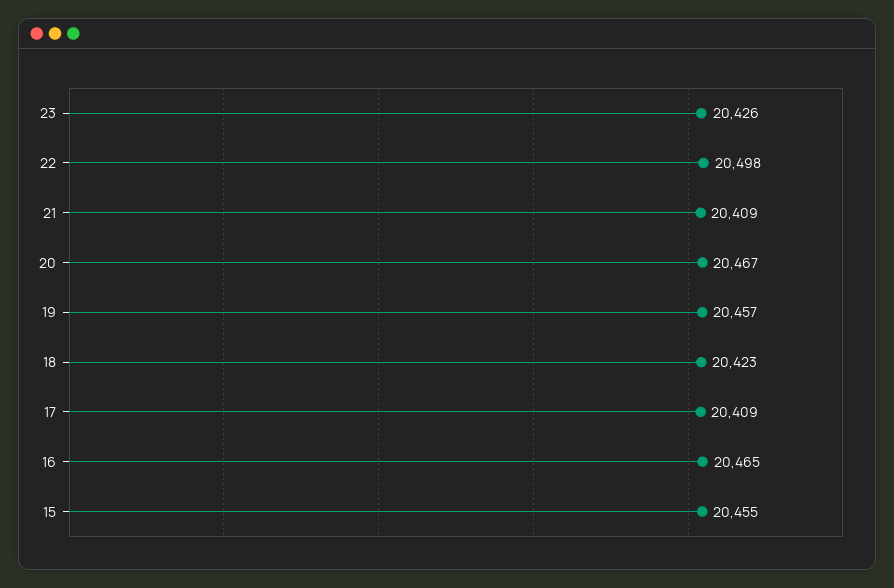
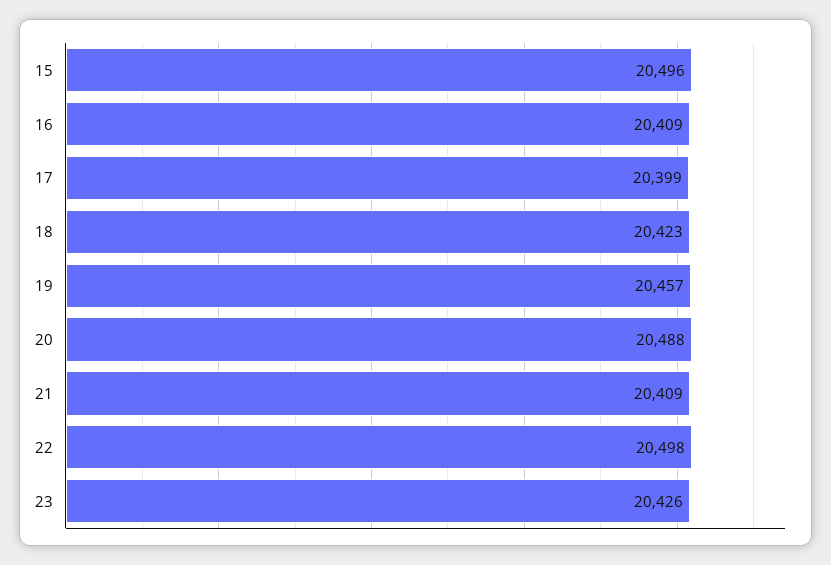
  {
    "23": 20426,
    "22": 20498,
    "21": 20409,
-   "20": 20467,
+   "20": 20488,
    "19": 20457,
    "18": 20423,
-   "17": 20409,
+   "17": 20399,
-   "16": 20465,
+   "16": 20409,
-   "15": 20455
+   "15": 20496
  }

